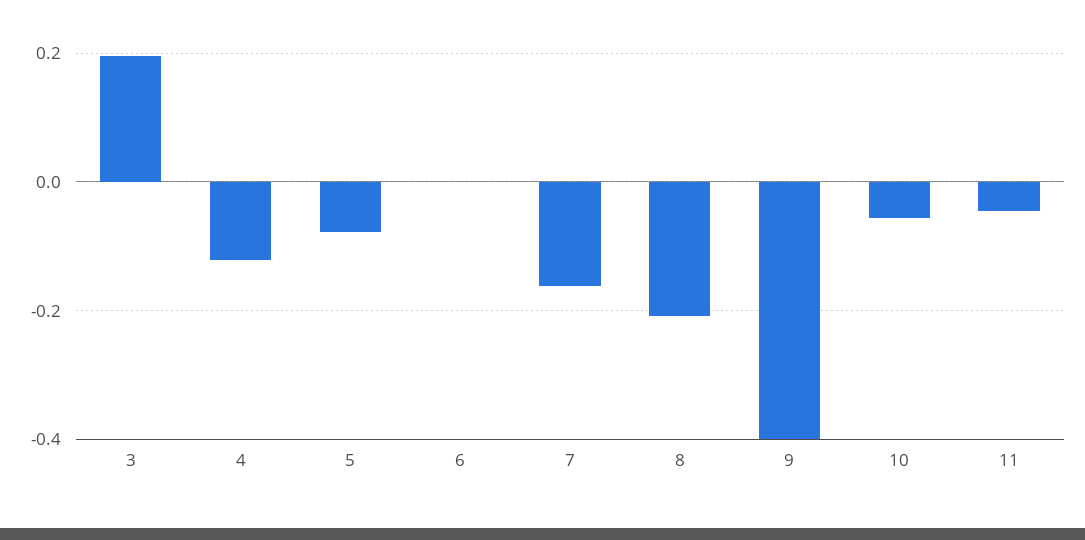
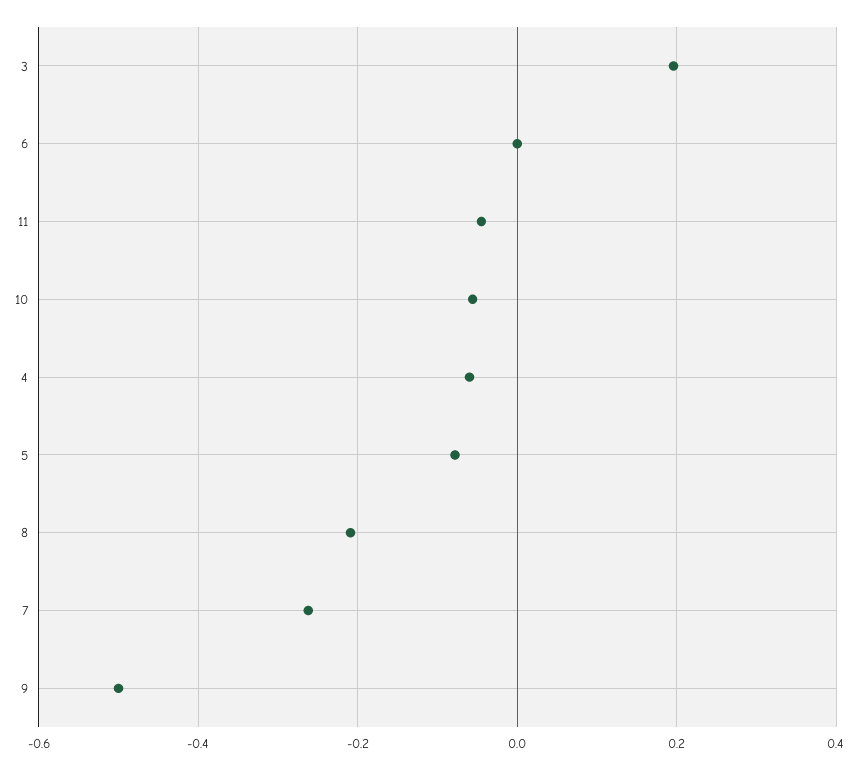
  {
    "3": 0.2,
-   "4": -0.12,
+   "4": -0.06,
    "5": -0.08,
    "6": 0,
-   "7": -0.16,
+   "7": -0.26,
    "8": -0.2,
-   "9": -0.4,
+   "9": -0.5,
    "10": -0.06,
    "11": -0.04
  }

